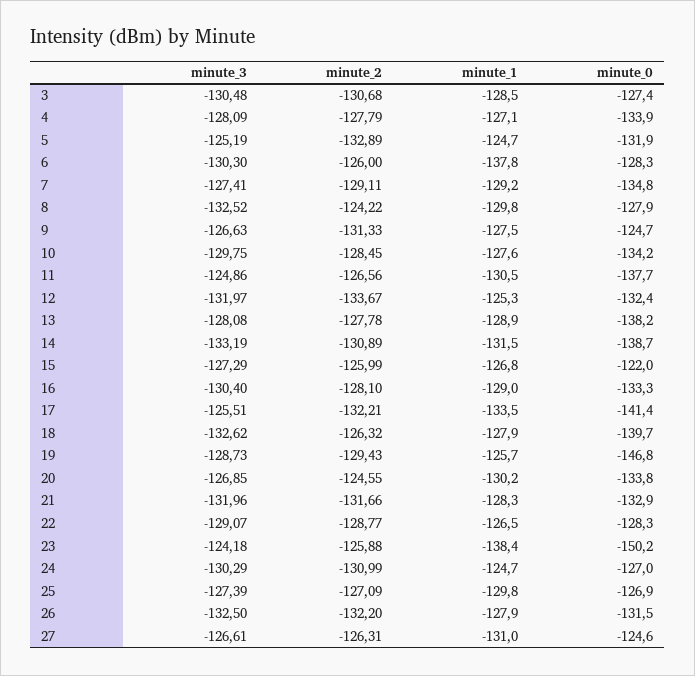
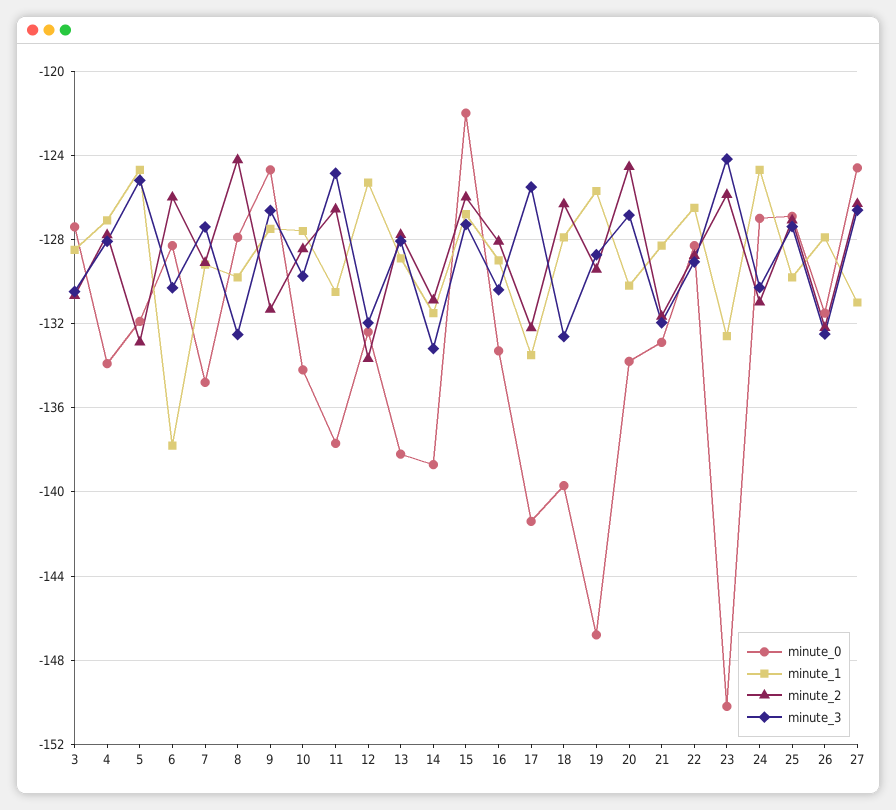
  {
    "minute_3": {
      "3": -130.48,
      "4": -128.09,
      "5": -125.19,
      "6": -130.3,
      "7": -127.41,
      "8": -132.52,
      "9": -126.63,
      "10": -129.75,
      "11": -124.86,
      "12": -131.97,
      "13": -128.08,
      "14": -133.19,
      "15": -127.29,
      "16": -130.4,
      "17": -125.51,
      "18": -132.62,
      "19": -128.73,
      "20": -126.85,
      "21": -131.96,
      "22": -129.07,
      "23": -124.18,
      "24": -130.29,
      "25": -127.39,
      "26": -132.5,
      "27": -126.61
    },
    "minute_2": {
      "3": -130.68,
      "4": -127.79,
      "5": -132.89,
      "6": -126,
      "7": -129.11,
      "8": -124.22,
      "9": -131.33,
      "10": -128.45,
      "11": -126.56,
      "12": -133.67,
      "13": -127.78,
      "14": -130.89,
      "15": -125.99,
      "16": -128.1,
      "17": -132.21,
      "18": -126.32,
      "19": -129.43,
      "20": -124.55,
      "21": -131.66,
      "22": -128.77,
      "23": -125.88,
      "24": -130.99,
      "25": -127.09,
      "26": -132.2,
      "27": -126.31
    },
    "minute_1": {
      "3": -128.5,
      "4": -127.1,
      "5": -124.7,
      "6": -137.8,
      "7": -129.2,
      "8": -129.8,
      "9": -127.5,
      "10": -127.6,
      "11": -130.5,
      "12": -125.3,
      "13": -128.9,
      "14": -131.5,
      "15": -126.8,
      "16": -129,
      "17": -133.5,
      "18": -127.9,
      "19": -125.7,
      "20": -130.2,
      "21": -128.3,
      "22": -126.5,
-     "23": -138.4,
+     "23": -132.5,
      "24": -124.7,
      "25": -129.8,
      "26": -127.9,
      "27": -131
    },
    "minute_0": {
      "3": -127.4,
      "4": -133.9,
      "5": -131.9,
      "6": -128.3,
      "7": -134.8,
      "8": -127.9,
      "9": -124.7,
      "10": -134.2,
      "11": -137.7,
      "12": -132.4,
      "13": -138.2,
      "14": -138.7,
      "15": -122,
      "16": -133.3,
      "17": -141.4,
      "18": -139.7,
      "19": -146.8,
      "20": -133.8,
      "21": -132.9,
      "22": -128.3,
      "23": -150.2,
      "24": -127,
      "25": -126.9,
      "26": -131.5,
      "27": -124.6
    }
  }

